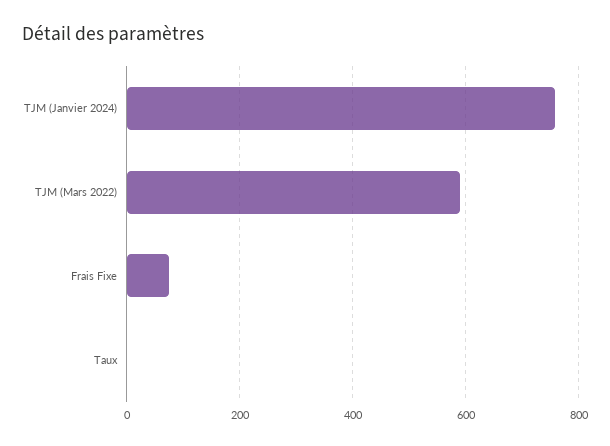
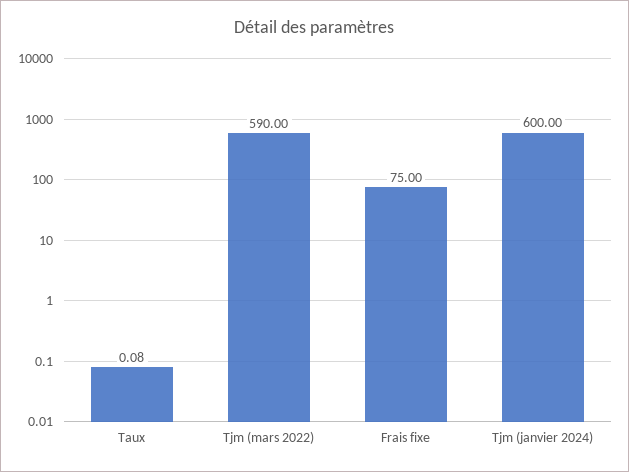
  {
-   "TJM (Janvier 2024)": 760,
+   "TJM (Janvier 2024)": 600,
    "TJM (Mars 2022)": 590,
    "Frais Fixe": 75,
    "Taux": 0.08
  }

